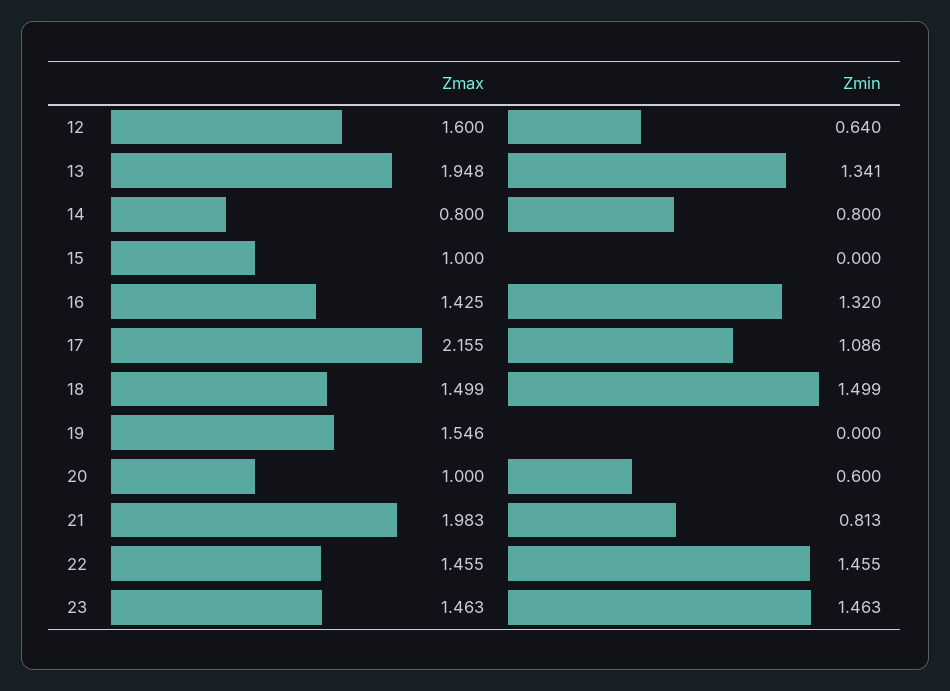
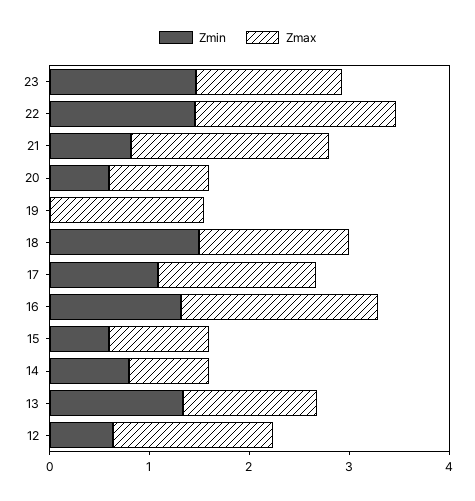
  {
    "Zmax": {
      "12": 1.6,
-     "13": 1.948,
+     "13": 1.4,
      "14": 0.8,
      "15": 1,
-     "16": 1.425,
+     "16": 2,
-     "17": 2.155,
+     "17": 1.6,
      "18": 1.499,
      "19": 1.546,
      "20": 1,
      "21": 1.983,
-     "22": 1.455,
+     "22": 2,
      "23": 1.463
    },
    "Zmin": {
      "12": 0.64,
      "13": 1.341,
      "14": 0.8,
-     "15": 0,
+     "15": 0.6,
      "16": 1.32,
      "17": 1.086,
      "18": 1.499,
      "19": 0,
      "20": 0.6,
      "21": 0.813,
      "22": 1.455,
      "23": 1.463
    }
  }

